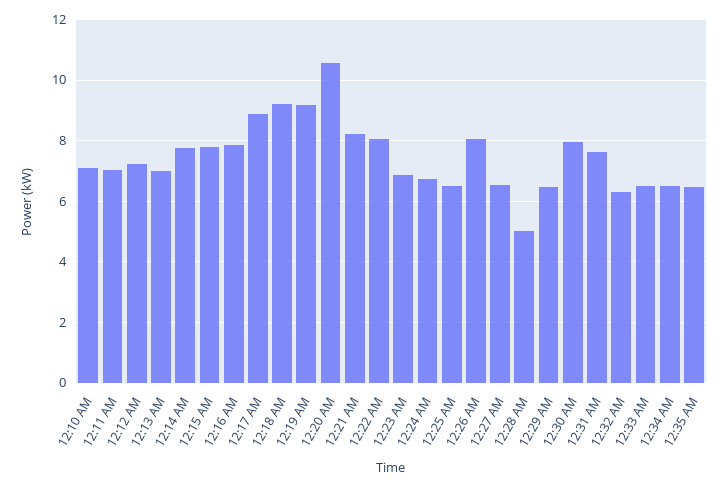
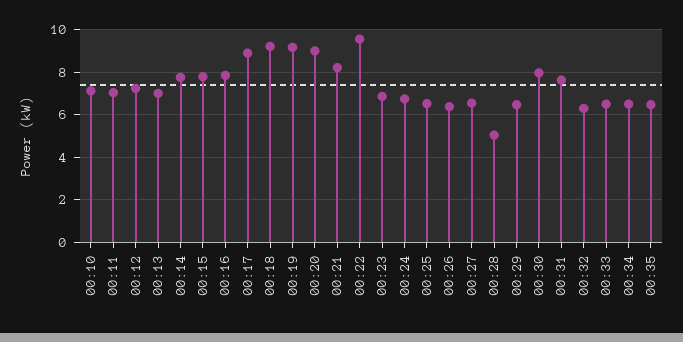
  {
    "12:10 AM": 7.2,
    "12:11 AM": 7,
    "12:12 AM": 7.2,
    "12:13 AM": 7,
    "12:14 AM": 7.8,
    "12:15 AM": 7.8,
    "12:16 AM": 7.8,
    "12:17 AM": 8.8,
    "12:18 AM": 9.2,
    "12:19 AM": 9.2,
-   "12:20 AM": 10.6,
+   "12:20 AM": 9,
    "12:21 AM": 8.2,
-   "12:22 AM": 8,
+   "12:22 AM": 9.5,
    "12:23 AM": 6.8,
    "12:24 AM": 6.8,
    "12:25 AM": 6.6,
-   "12:26 AM": 8,
+   "12:26 AM": 6.5,
    "12:27 AM": 6.6,
    "12:28 AM": 5,
    "12:29 AM": 6.4,
    "12:30 AM": 8,
    "12:31 AM": 7.6,
    "12:32 AM": 6.2,
    "12:33 AM": 6.4,
    "12:34 AM": 6.4,
    "12:35 AM": 6.4
  }

